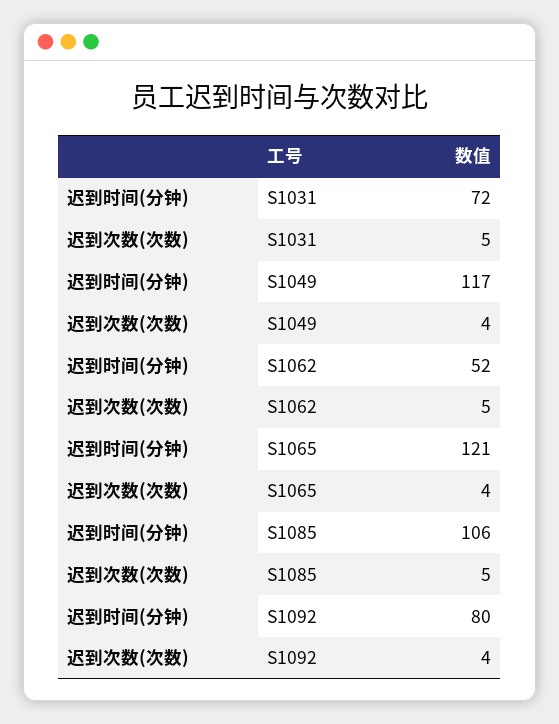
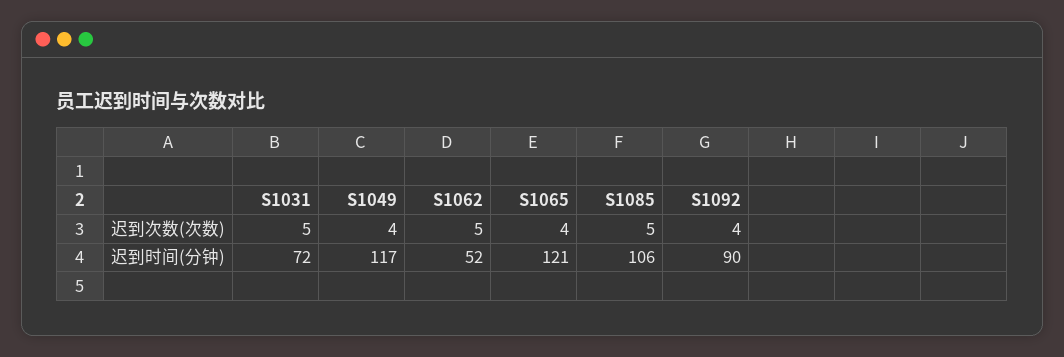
  {
    "迟到时间(分钟)": {
      "S1031": 72,
      "S1049": 117,
      "S1062": 52,
      "S1065": 121,
      "S1085": 106,
-     "S1092": 80
+     "S1092": 90
    },
    "迟到次数(次数)": {
      "S1031": 5,
      "S1049": 4,
      "S1062": 5,
      "S1065": 4,
      "S1085": 5,
      "S1092": 4
    }
  }

